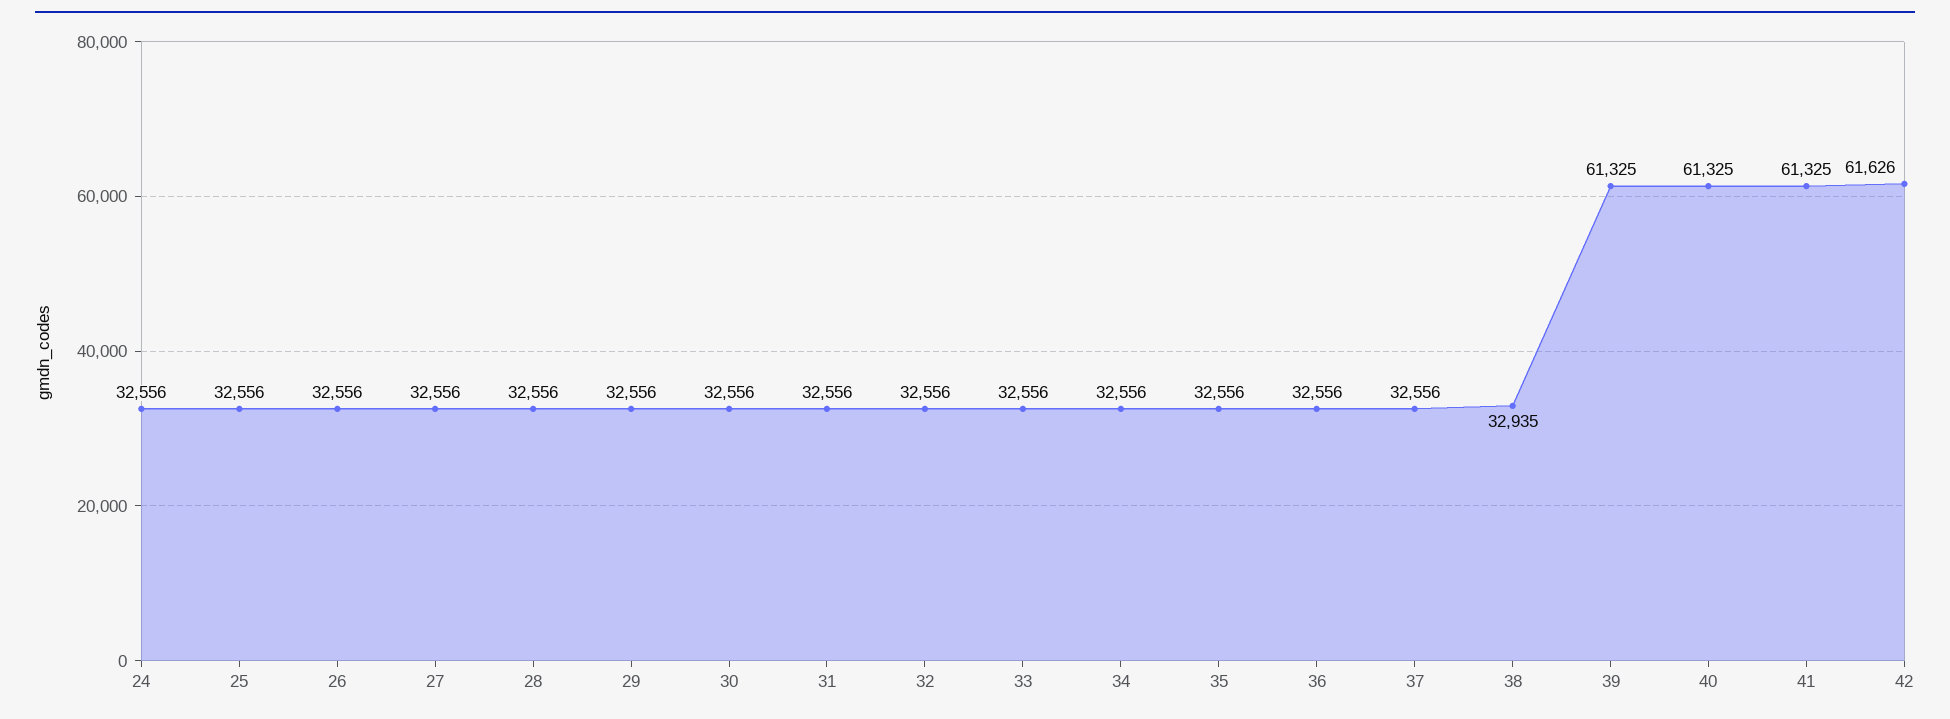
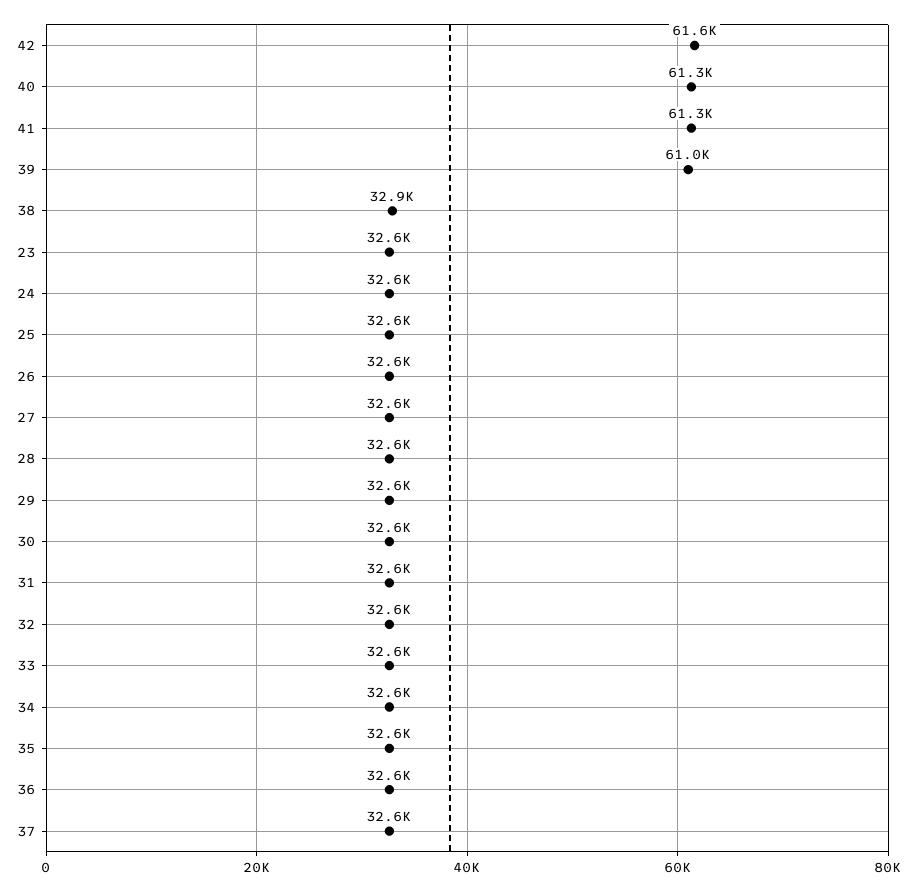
  {
    "24": 32556,
    "25": 32556,
    "26": 32556,
    "27": 32556,
    "28": 32556,
    "29": 32556,
    "30": 32556,
    "31": 32556,
    "32": 32556,
    "33": 32556,
    "34": 32556,
    "35": 32556,
    "36": 32556,
    "37": 32556,
    "38": 32935,
-   "39": 61325,
+   "39": 61000,
    "40": 61325,
    "41": 61325,
-   "42": 61626
+   "42": 61626,
+   "23": 32600
  }

